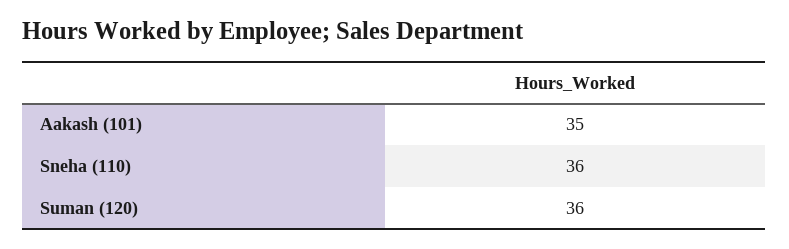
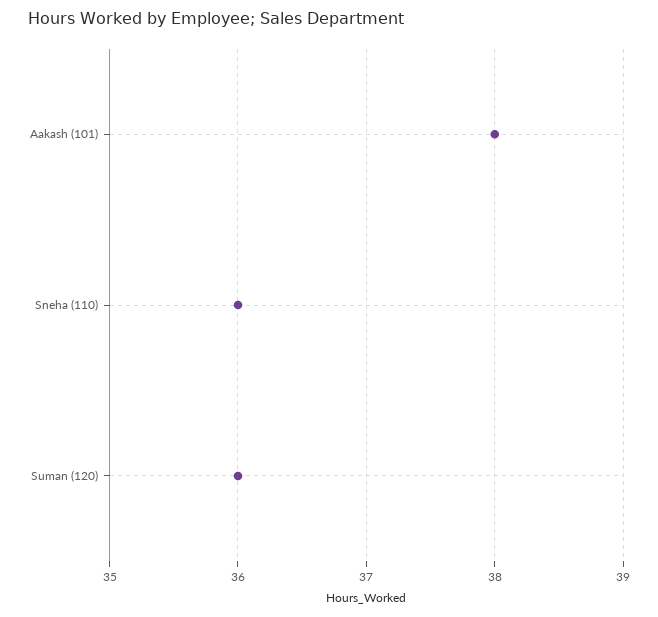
  {
-   "Aakash (101)": 35,
+   "Aakash (101)": 38,
    "Sneha (110)": 36,
    "Suman (120)": 36
  }

